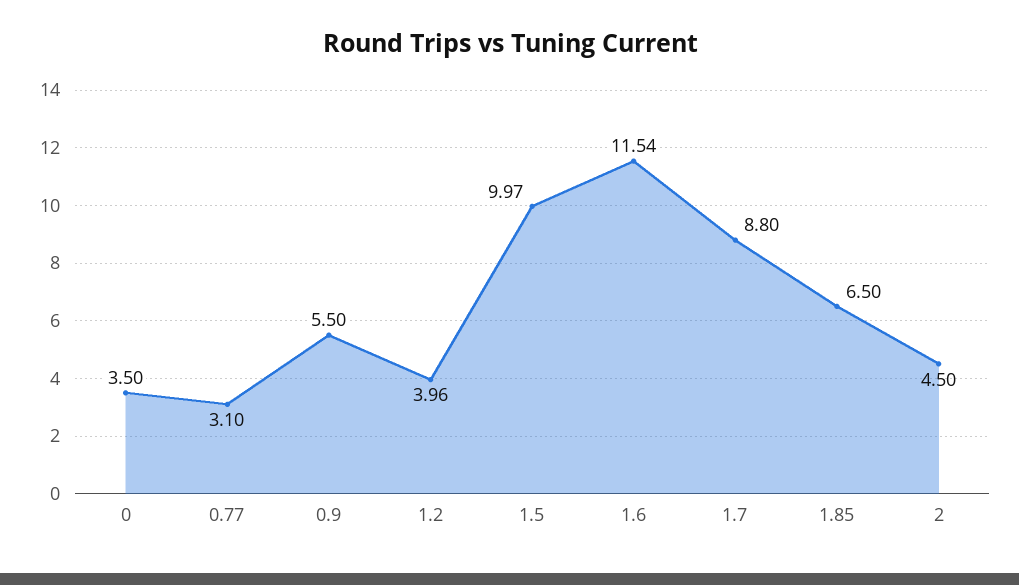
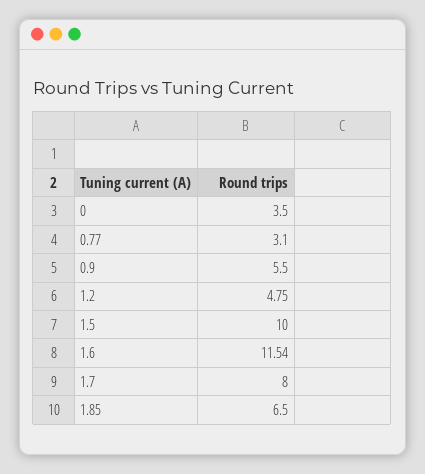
  {
    "0": 3.5,
    "0.77": 3.1,
    "0.9": 5.5,
-   "1.2": 3.96,
+   "1.2": 4.75,
-   "1.5": 9.97,
+   "1.5": 10,
    "1.6": 11.54,
-   "1.7": 8.8,
+   "1.7": 8,
-   "1.85": 6.5,
+   "1.85": 6.5
-   "2": 4.5
  }

